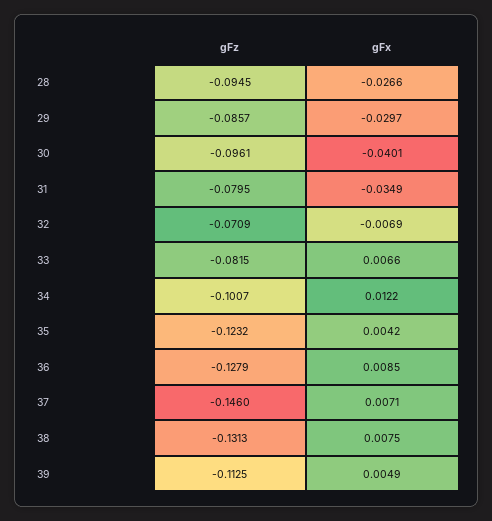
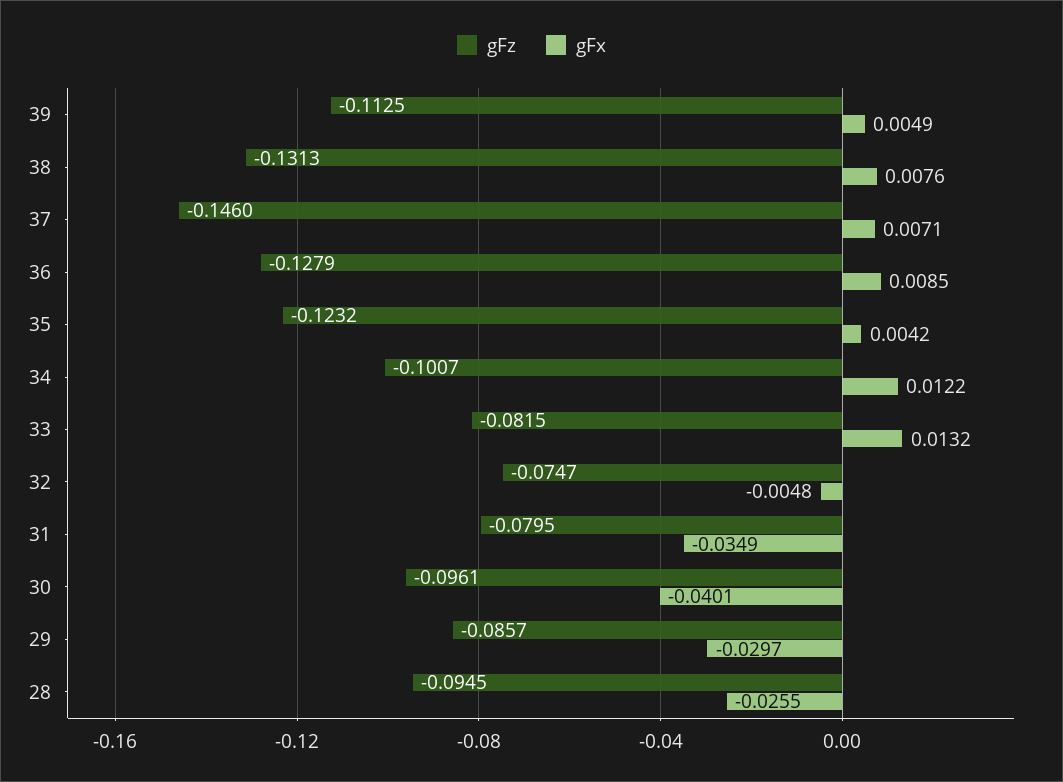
  {
    "gFz": {
      "28": -0.0945,
      "29": -0.0857,
      "30": -0.0961,
      "31": -0.0795,
-     "32": -0.0709,
+     "32": -0.0747,
      "33": -0.0815,
      "34": -0.1007,
      "35": -0.1232,
      "36": -0.1279,
      "37": -0.146,
      "38": -0.1313,
      "39": -0.1125
    },
    "gFx": {
-     "28": -0.0266,
+     "28": -0.0255,
      "29": -0.0297,
      "30": -0.0401,
      "31": -0.0349,
-     "32": -0.0069,
+     "32": -0.0048,
-     "33": 0.0066,
+     "33": 0.0132,
      "34": 0.0122,
      "35": 0.0042,
      "36": 0.0085,
      "37": 0.0071,
-     "38": 0.0075,
+     "38": 0.0076,
      "39": 0.0049
    }
  }

